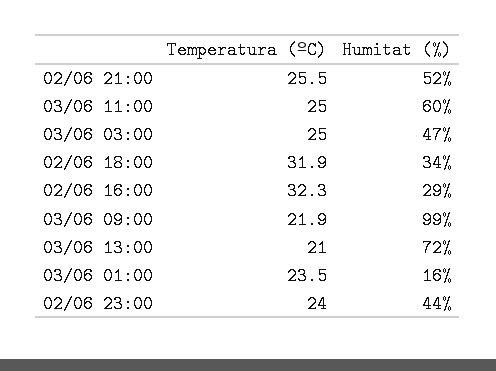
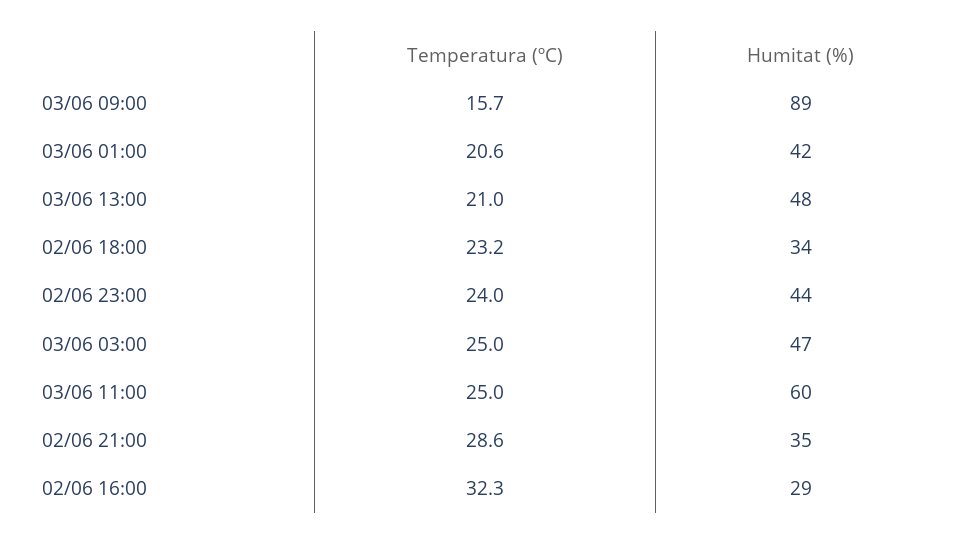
  {
    "Temperatura (ºC)": {
-     "02/06 21:00": 25.5,
+     "02/06 21:00": 28.6,
      "03/06 11:00": 25,
      "03/06 03:00": 25,
-     "02/06 18:00": 31.9,
+     "02/06 18:00": 23.2,
      "02/06 16:00": 32.3,
-     "03/06 09:00": 21.9,
+     "03/06 09:00": 15.7,
      "03/06 13:00": 21,
-     "03/06 01:00": 23.5,
+     "03/06 01:00": 20.6,
      "02/06 23:00": 24
    },
    "Humitat (%)": {
-     "02/06 21:00": 52,
+     "02/06 21:00": 35,
      "03/06 11:00": 60,
      "03/06 03:00": 47,
      "02/06 18:00": 34,
      "02/06 16:00": 29,
-     "03/06 09:00": 99,
+     "03/06 09:00": 89,
-     "03/06 13:00": 72,
+     "03/06 13:00": 48,
-     "03/06 01:00": 16,
+     "03/06 01:00": 42,
      "02/06 23:00": 44
    }
  }

